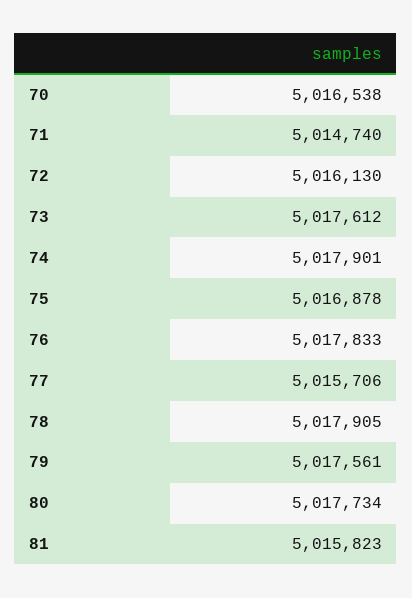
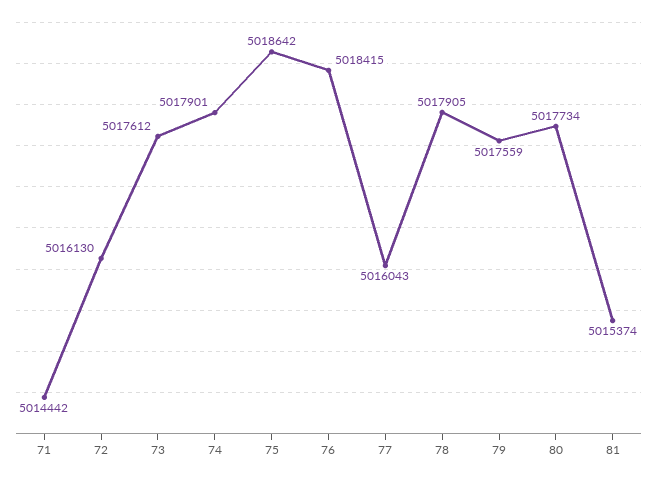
  {
-   "70": 5016538,
-   "71": 5014740,
+   "71": 5014442,
    "72": 5016130,
    "73": 5017612,
    "74": 5017901,
-   "75": 5016878,
+   "75": 5018642,
-   "76": 5017833,
+   "76": 5018415,
-   "77": 5015706,
+   "77": 5016043,
    "78": 5017905,
-   "79": 5017561,
+   "79": 5017559,
    "80": 5017734,
-   "81": 5015823
+   "81": 5015374
  }

